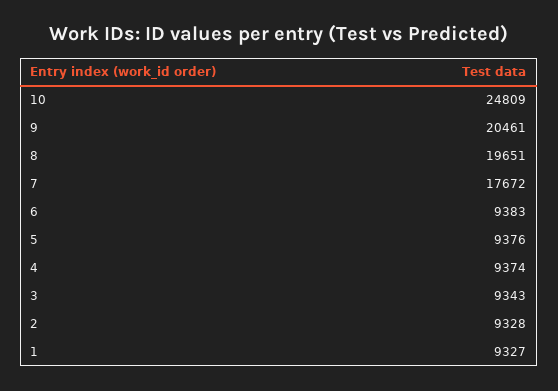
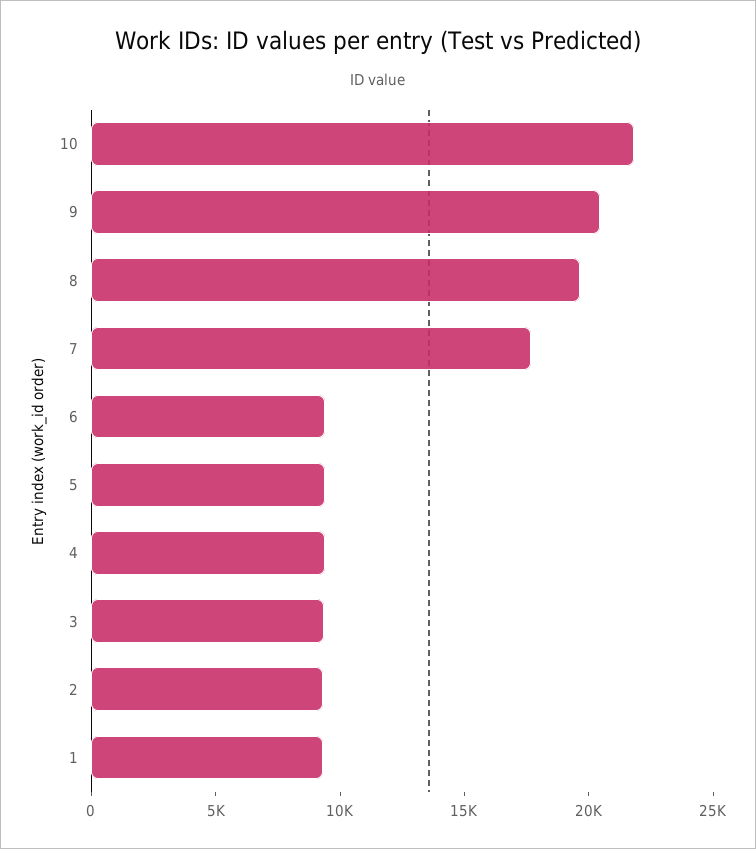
  {
-   "10": 24809,
+   "10": 22000,
    "9": 20461,
    "8": 19651,
    "7": 17672,
    "6": 9383,
    "5": 9376,
    "4": 9374,
    "3": 9343,
    "2": 9328,
    "1": 9327
  }

